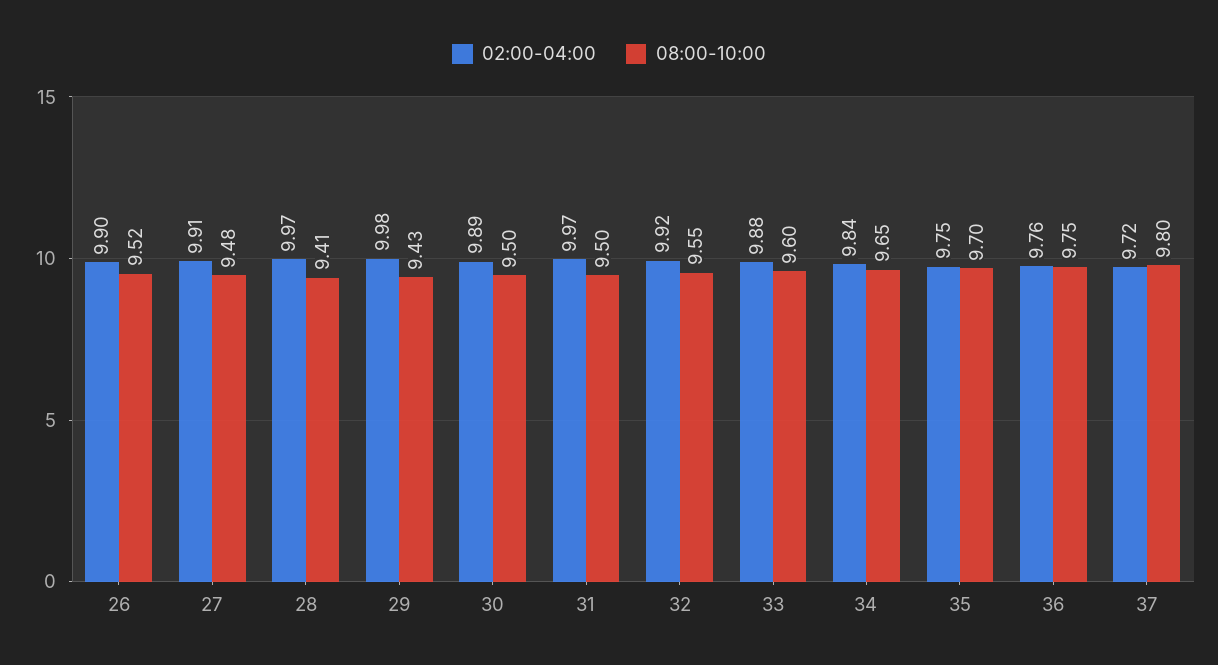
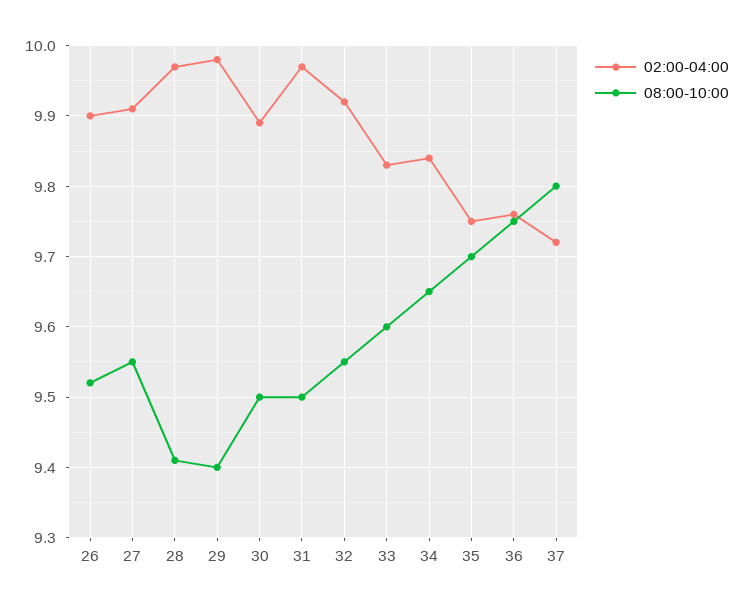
  {
    "02:00-04:00": {
      "26": 9.9,
      "27": 9.91,
      "28": 9.97,
      "29": 9.98,
      "30": 9.89,
      "31": 9.97,
      "32": 9.92,
-     "33": 9.88,
+     "33": 9.83,
      "34": 9.84,
      "35": 9.75,
      "36": 9.76,
      "37": 9.72
    },
    "08:00-10:00": {
      "26": 9.52,
-     "27": 9.48,
+     "27": 9.55,
      "28": 9.41,
-     "29": 9.43,
+     "29": 9.4,
      "30": 9.5,
      "31": 9.5,
      "32": 9.55,
      "33": 9.6,
      "34": 9.65,
      "35": 9.7,
      "36": 9.75,
      "37": 9.8
    }
  }

